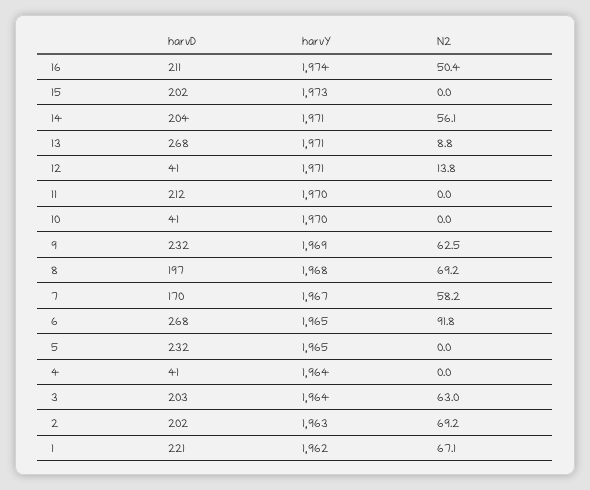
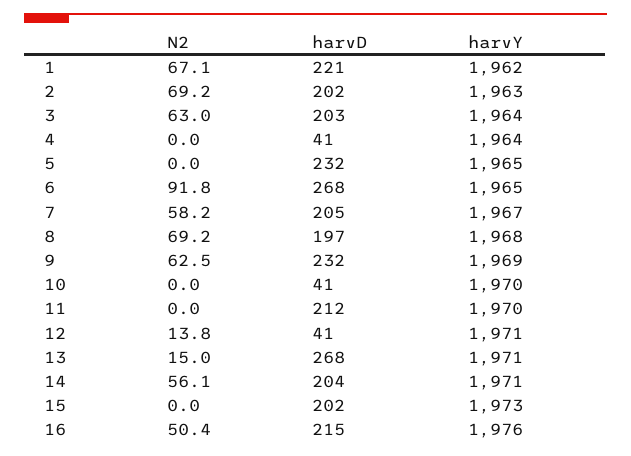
  {
    "harvD": {
-     "16": 211,
+     "16": 215,
      "15": 202,
      "14": 204,
      "13": 268,
      "12": 41,
      "11": 212,
      "10": 41,
      "9": 232,
      "8": 197,
-     "7": 170,
+     "7": 205,
      "6": 268,
      "5": 232,
      "4": 41,
      "3": 203,
      "2": 202,
      "1": 221
    },
    "harvY": {
-     "16": 1974,
+     "16": 1976,
      "15": 1973,
      "14": 1971,
      "13": 1971,
      "12": 1971,
      "11": 1970,
      "10": 1970,
      "9": 1969,
      "8": 1968,
      "7": 1967,
      "6": 1965,
      "5": 1965,
      "4": 1964,
      "3": 1964,
      "2": 1963,
      "1": 1962
    },
    "N2": {
      "16": 50.4,
      "15": 0,
      "14": 56.1,
-     "13": 8.8,
+     "13": 15,
      "12": 13.8,
      "11": 0,
      "10": 0,
      "9": 62.5,
      "8": 69.2,
      "7": 58.2,
      "6": 91.8,
      "5": 0,
      "4": 0,
      "3": 63,
      "2": 69.2,
      "1": 67.1
    }
  }

